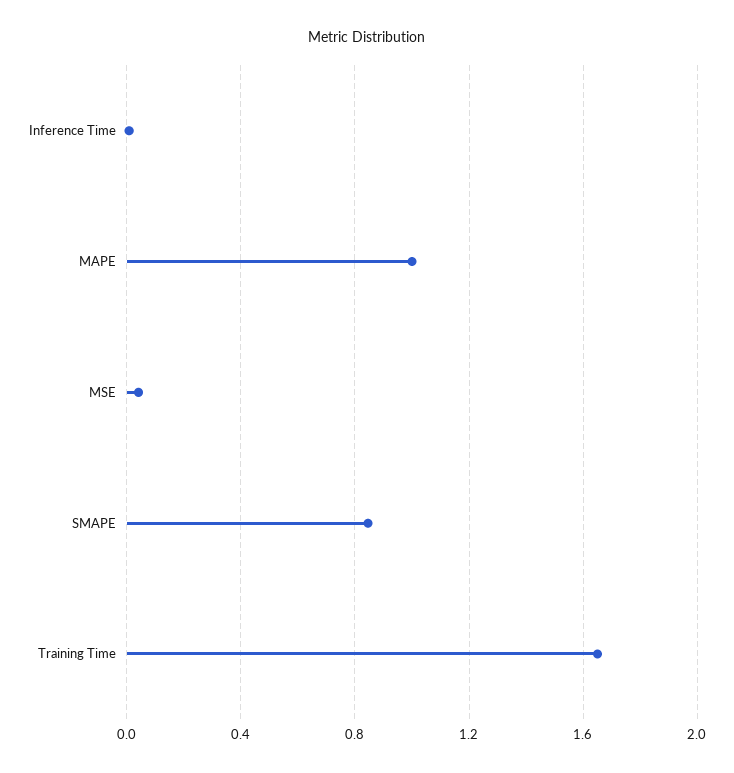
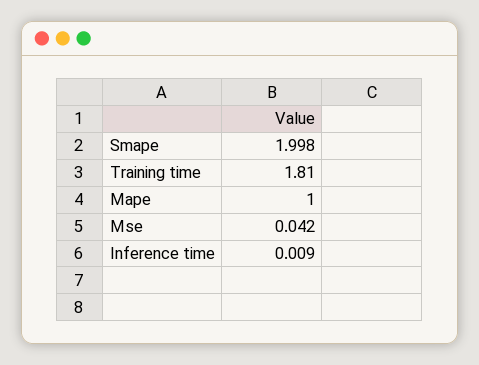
  {
    "Inference Time": 0.009,
    "MAPE": 1,
    "MSE": 0.042,
-   "SMAPE": 0.85,
+   "SMAPE": 1.998,
-   "Training Time": 1.65
+   "Training Time": 1.81
  }

